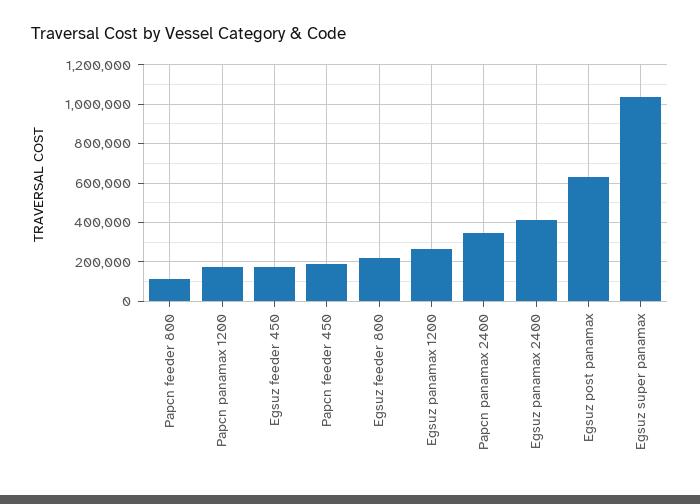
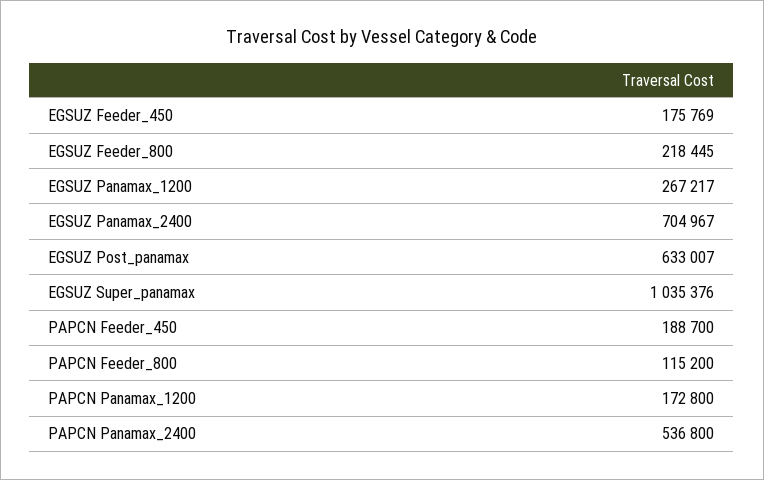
  {
    "Papcn feeder 800": 115200,
    "Papcn panamax 1200": 172800,
    "Egsuz feeder 450": 175769,
    "Papcn feeder 450": 188700,
    "Egsuz feeder 800": 218445,
    "Egsuz panamax 1200": 267217,
-   "Papcn panamax 2400": 350000,
+   "Papcn panamax 2400": 536800,
-   "Egsuz panamax 2400": 400000,
+   "Egsuz panamax 2400": 704967,
    "Egsuz post panamax": 633007,
    "Egsuz super panamax": 1035376
  }

